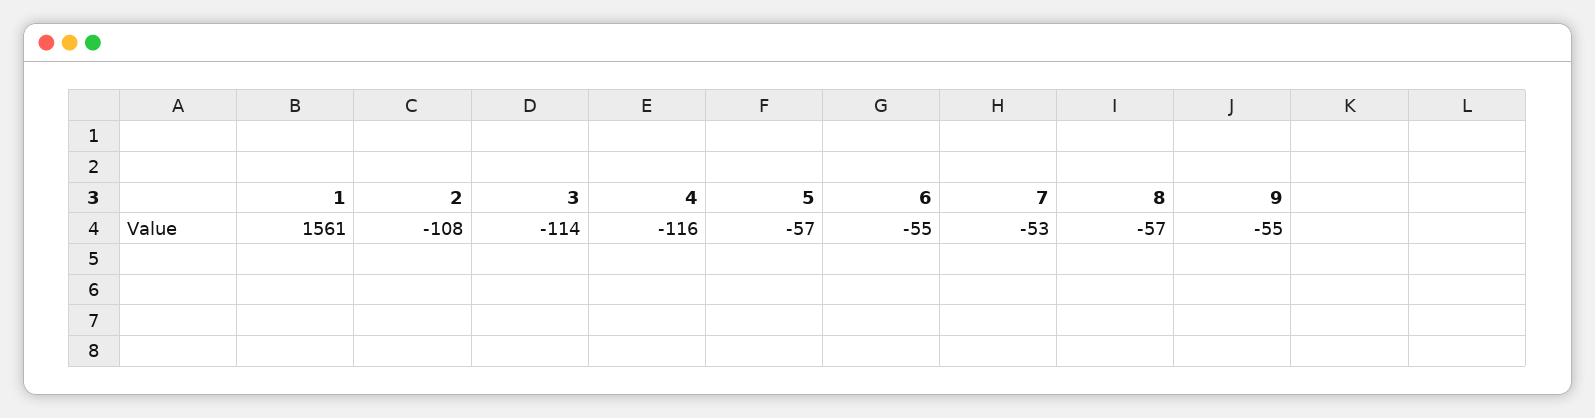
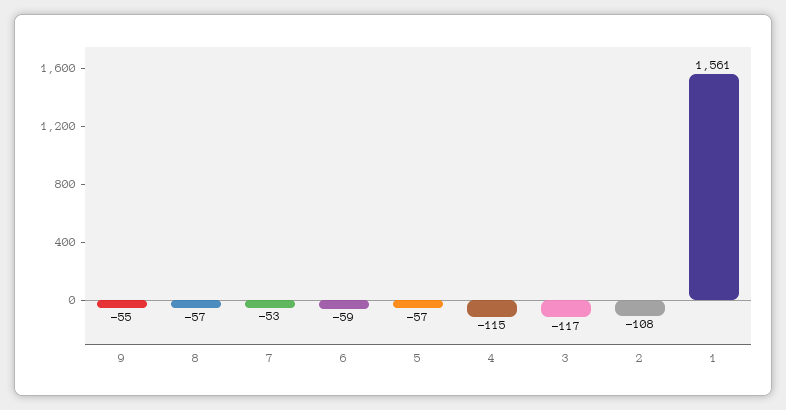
  {
    "1": 1561,
    "2": -108,
-   "3": -114,
+   "3": -117,
-   "4": -116,
+   "4": -115,
    "5": -57,
-   "6": -55,
+   "6": -59,
    "7": -53,
    "8": -57,
    "9": -55
  }

